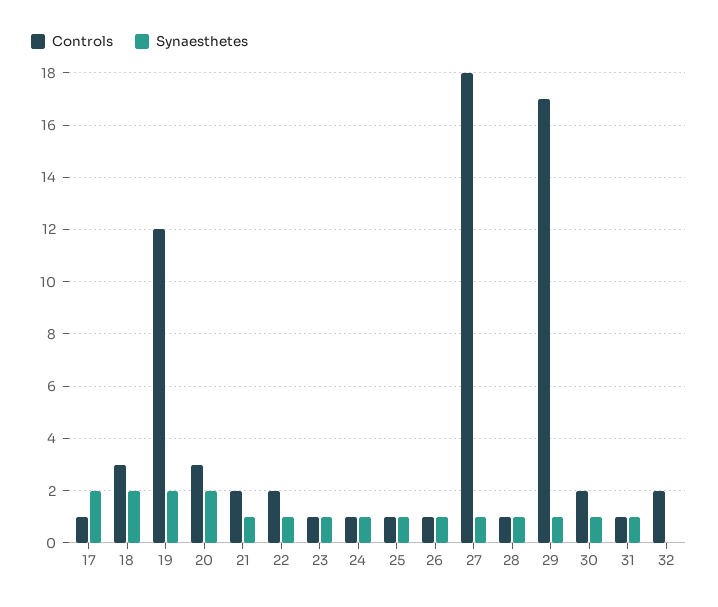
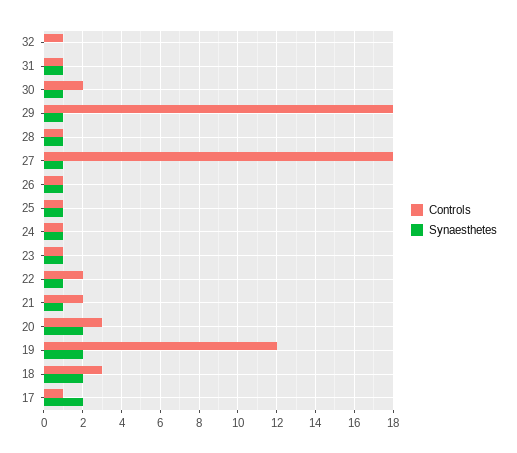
  {
    "Controls": {
      "17": 1,
      "18": 3,
      "19": 12,
      "20": 3,
      "21": 2,
      "22": 2,
      "23": 1,
      "24": 1,
      "25": 1,
      "26": 1,
      "27": 18,
      "28": 1,
-     "29": 17,
+     "29": 18,
      "30": 2,
      "31": 1,
-     "32": 2
+     "32": 1
    },
    "Synaesthetes": {
      "17": 2,
      "18": 2,
      "19": 2,
      "20": 2,
      "21": 1,
      "22": 1,
      "23": 1,
      "24": 1,
      "25": 1,
      "26": 1,
      "27": 1,
      "28": 1,
      "29": 1,
      "30": 1,
      "31": 1,
      "32": 0
    }
  }

